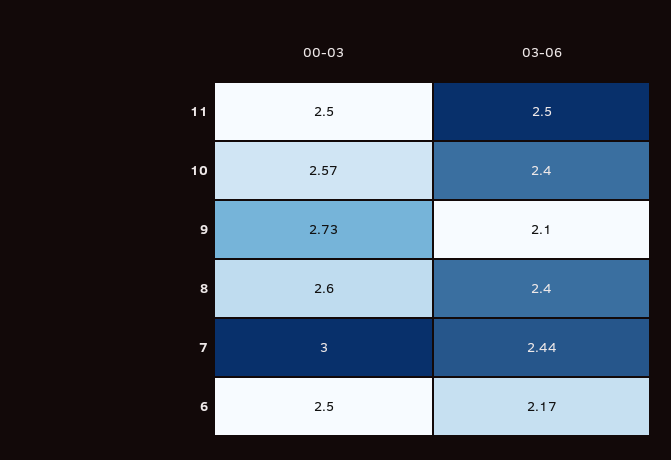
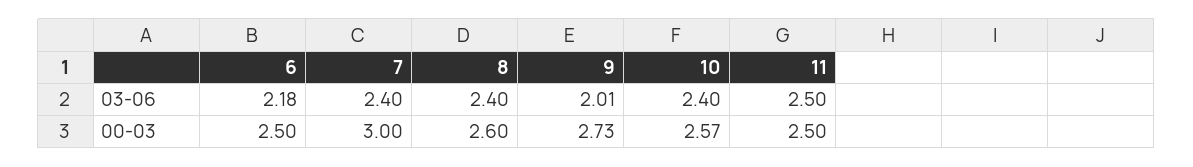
  {
    "00-03": {
      "11": 2.5,
      "10": 2.57,
      "9": 2.73,
      "8": 2.6,
      "7": 3,
      "6": 2.5
    },
    "03-06": {
      "11": 2.5,
      "10": 2.4,
-     "9": 2.1,
+     "9": 2.01,
      "8": 2.4,
-     "7": 2.44,
+     "7": 2.4,
-     "6": 2.17
+     "6": 2.18
    }
  }

